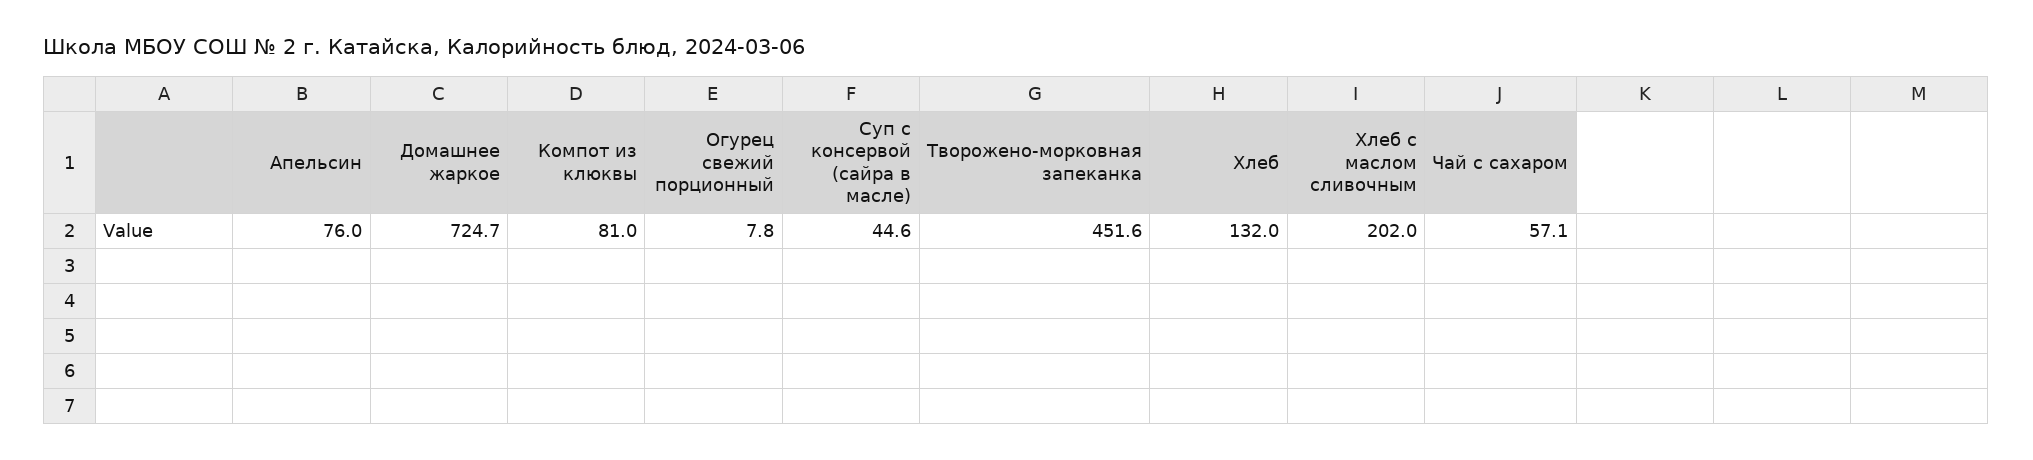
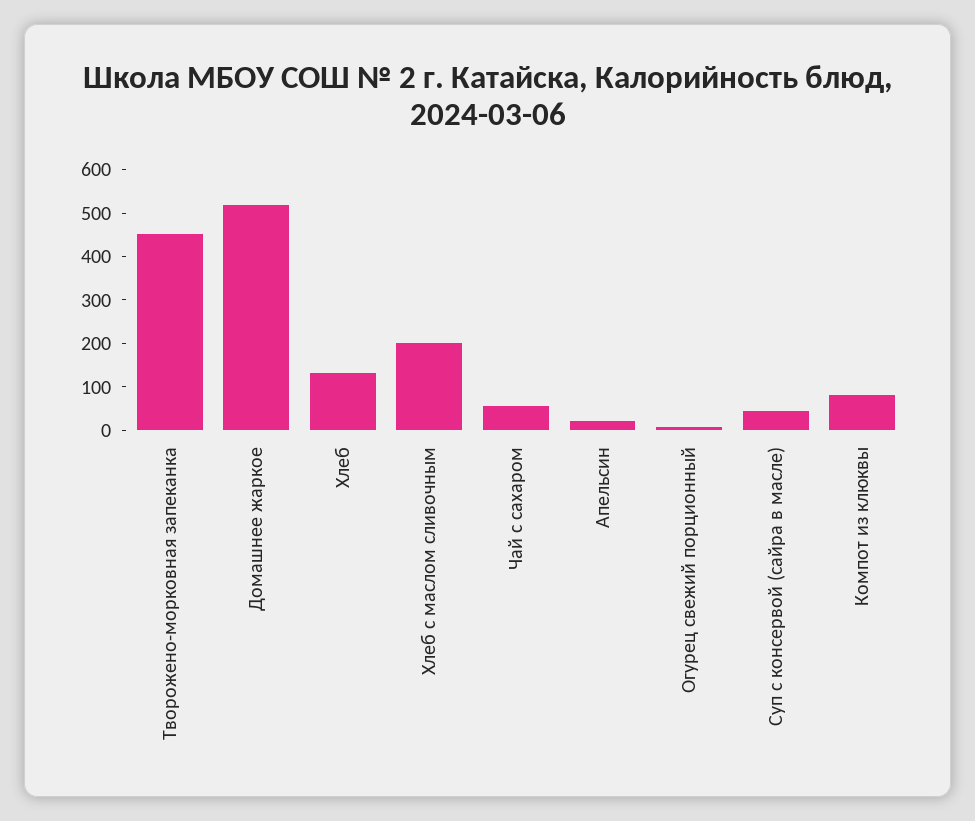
  {
-   "Апельсин": 76,
+   "Апельсин": 20,
-   "Домашнее жаркое": 724.7,
+   "Домашнее жаркое": 520,
    "Компот из клюквы": 81,
    "Огурец свежий порционный": 7.8,
    "Суп с консервой (сайра в масле)": 44.6,
    "Творожено-морковная запеканка": 451.6,
    "Хлеб": 132,
    "Хлеб с маслом сливочным": 202,
    "Чай с сахаром": 57.1
  }

